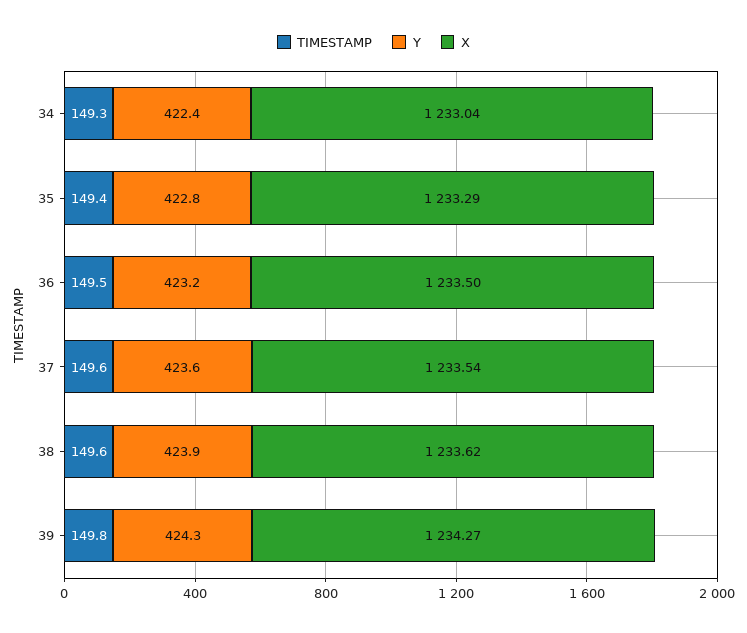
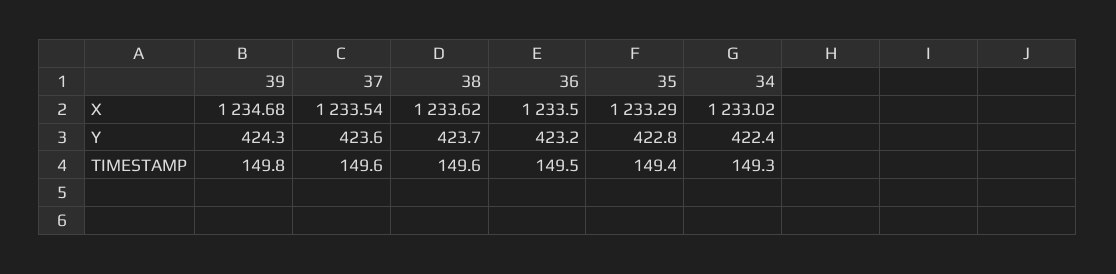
  {
    "TIMESTAMP": {
      "34": 149.3,
      "35": 149.4,
      "36": 149.5,
      "37": 149.6,
      "38": 149.6,
      "39": 149.8
    },
    "Y": {
      "34": 422.4,
      "35": 422.8,
      "36": 423.2,
      "37": 423.6,
-     "38": 423.9,
+     "38": 423.7,
      "39": 424.3
    },
    "X": {
-     "34": 1233.04,
+     "34": 1233.02,
      "35": 1233.29,
      "36": 1233.5,
      "37": 1233.54,
      "38": 1233.62,
-     "39": 1234.27
+     "39": 1234.68
    }
  }

